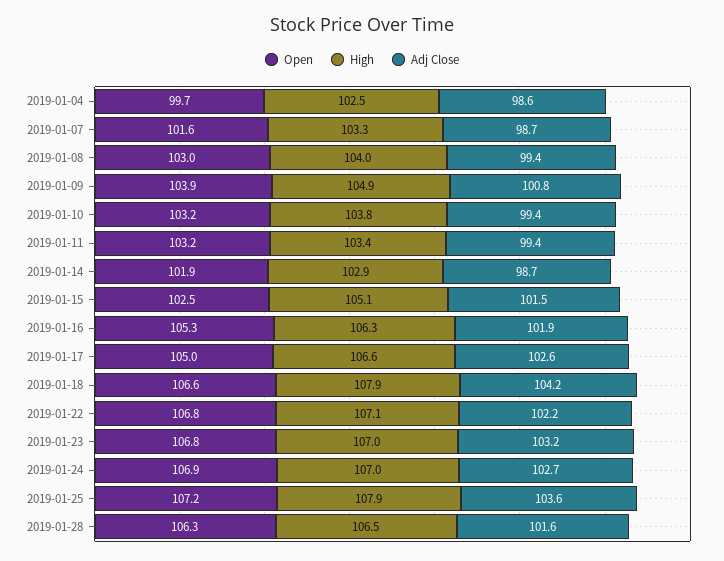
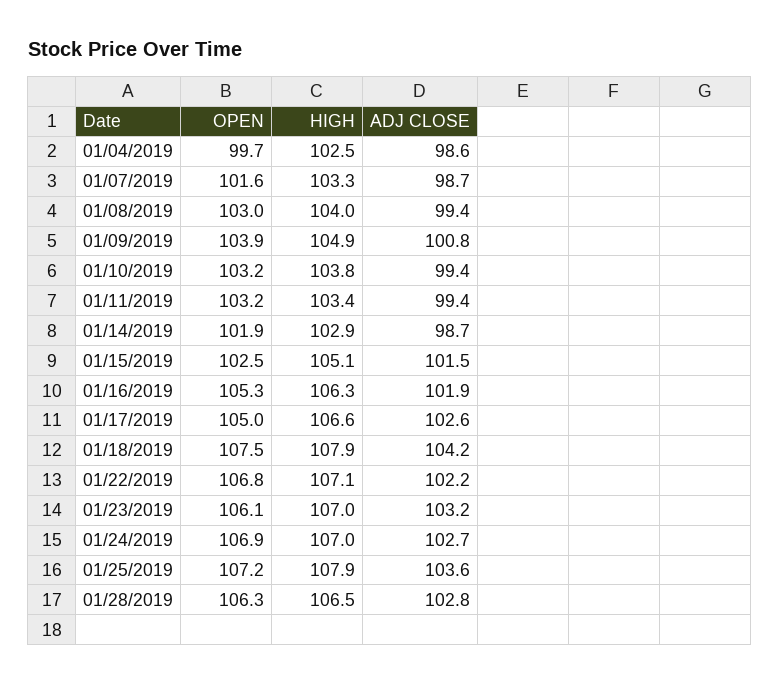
  {
    "Open": {
      "2019-01-04": 99.7,
      "2019-01-07": 101.6,
      "2019-01-08": 103,
      "2019-01-09": 103.9,
      "2019-01-10": 103.2,
      "2019-01-11": 103.2,
      "2019-01-14": 101.9,
      "2019-01-15": 102.5,
      "2019-01-16": 105.3,
      "2019-01-17": 105,
-     "2019-01-18": 106.6,
+     "2019-01-18": 107.5,
      "2019-01-22": 106.8,
-     "2019-01-23": 106.8,
+     "2019-01-23": 106.1,
      "2019-01-24": 106.9,
      "2019-01-25": 107.2,
      "2019-01-28": 106.3
    },
    "High": {
      "2019-01-04": 102.5,
      "2019-01-07": 103.3,
      "2019-01-08": 104,
      "2019-01-09": 104.9,
      "2019-01-10": 103.8,
      "2019-01-11": 103.4,
      "2019-01-14": 102.9,
      "2019-01-15": 105.1,
      "2019-01-16": 106.3,
      "2019-01-17": 106.6,
      "2019-01-18": 107.9,
      "2019-01-22": 107.1,
      "2019-01-23": 107,
      "2019-01-24": 107,
      "2019-01-25": 107.9,
      "2019-01-28": 106.5
    },
    "Adj Close": {
      "2019-01-04": 98.6,
      "2019-01-07": 98.7,
      "2019-01-08": 99.4,
      "2019-01-09": 100.8,
      "2019-01-10": 99.4,
      "2019-01-11": 99.4,
      "2019-01-14": 98.7,
      "2019-01-15": 101.5,
      "2019-01-16": 101.9,
      "2019-01-17": 102.6,
      "2019-01-18": 104.2,
      "2019-01-22": 102.2,
      "2019-01-23": 103.2,
      "2019-01-24": 102.7,
      "2019-01-25": 103.6,
-     "2019-01-28": 101.6
+     "2019-01-28": 102.8
    }
  }

